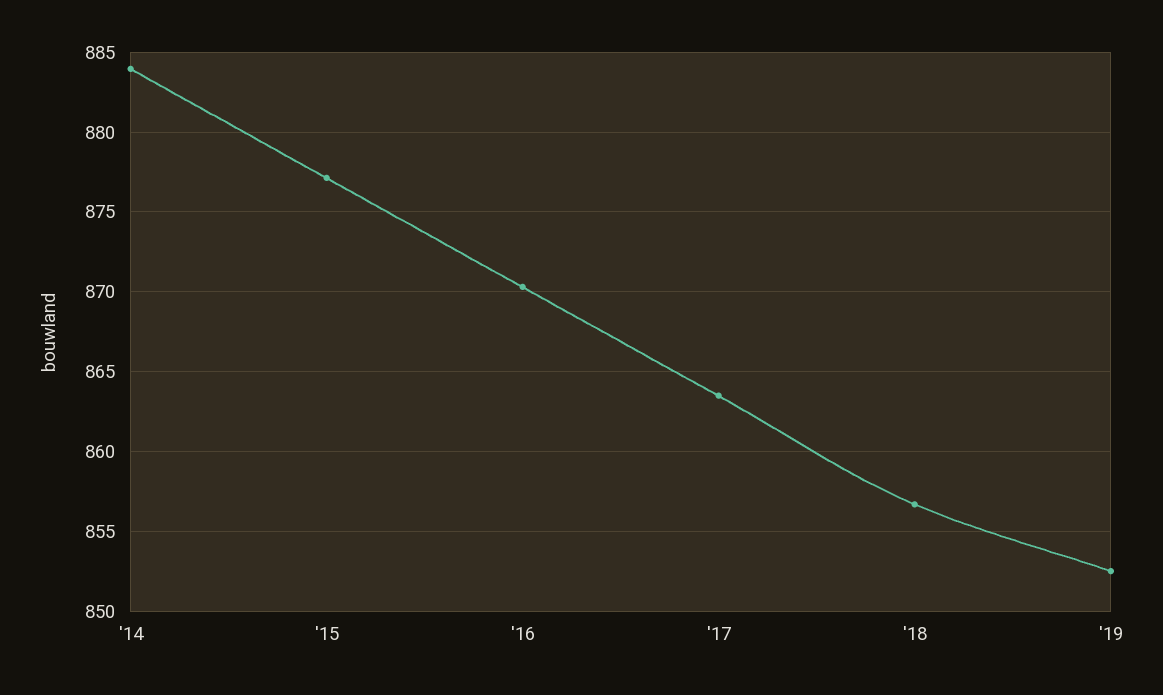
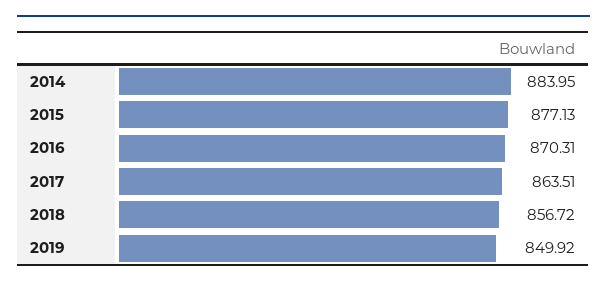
  {
    "'14": 883.95,
    "'15": 877.13,
    "'16": 870.31,
    "'17": 863.51,
    "'18": 856.72,
-   "'19": 852.5
+   "'19": 849.92
  }

